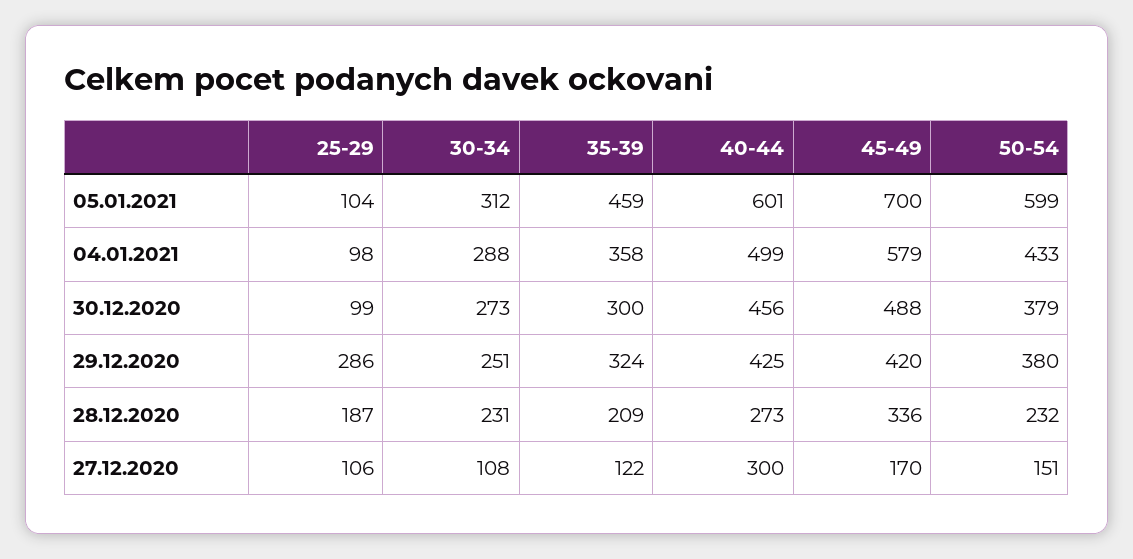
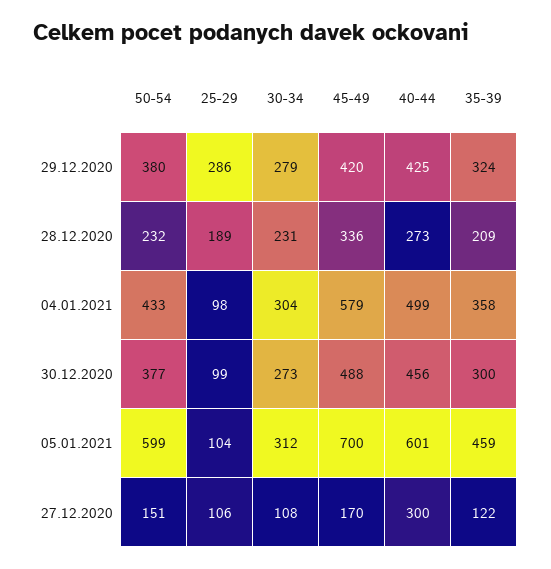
  {
    "25-29": {
      "05.01.2021": 104,
      "04.01.2021": 98,
      "30.12.2020": 99,
      "29.12.2020": 286,
-     "28.12.2020": 187,
+     "28.12.2020": 189,
      "27.12.2020": 106
    },
    "30-34": {
      "05.01.2021": 312,
-     "04.01.2021": 288,
+     "04.01.2021": 304,
      "30.12.2020": 273,
-     "29.12.2020": 251,
+     "29.12.2020": 279,
      "28.12.2020": 231,
      "27.12.2020": 108
    },
    "35-39": {
      "05.01.2021": 459,
      "04.01.2021": 358,
      "30.12.2020": 300,
      "29.12.2020": 324,
      "28.12.2020": 209,
      "27.12.2020": 122
    },
    "40-44": {
      "05.01.2021": 601,
      "04.01.2021": 499,
      "30.12.2020": 456,
      "29.12.2020": 425,
      "28.12.2020": 273,
      "27.12.2020": 300
    },
    "45-49": {
      "05.01.2021": 700,
      "04.01.2021": 579,
      "30.12.2020": 488,
      "29.12.2020": 420,
      "28.12.2020": 336,
      "27.12.2020": 170
    },
    "50-54": {
      "05.01.2021": 599,
      "04.01.2021": 433,
-     "30.12.2020": 379,
+     "30.12.2020": 377,
      "29.12.2020": 380,
      "28.12.2020": 232,
      "27.12.2020": 151
    }
  }

